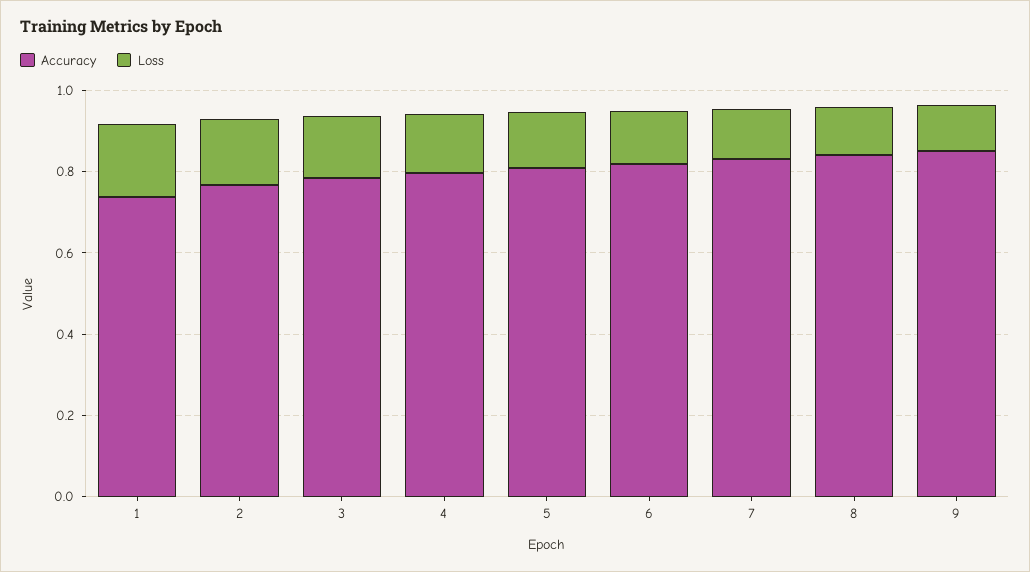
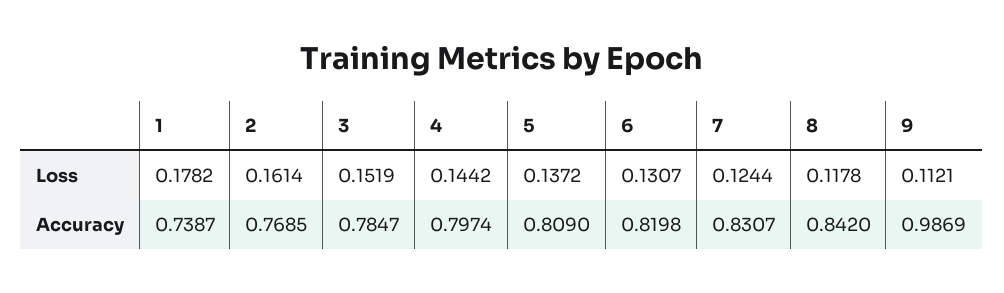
  {
    "Accuracy": {
      "1": 0.7387,
      "2": 0.7685,
      "3": 0.7847,
      "4": 0.7974,
      "5": 0.809,
      "6": 0.8198,
      "7": 0.8307,
      "8": 0.842,
-     "9": 0.85
+     "9": 0.9869
    },
    "Loss": {
      "1": 0.1782,
      "2": 0.1614,
      "3": 0.1519,
      "4": 0.1442,
      "5": 0.1372,
      "6": 0.1307,
      "7": 0.1244,
      "8": 0.1178,
      "9": 0.1121
    }
  }

